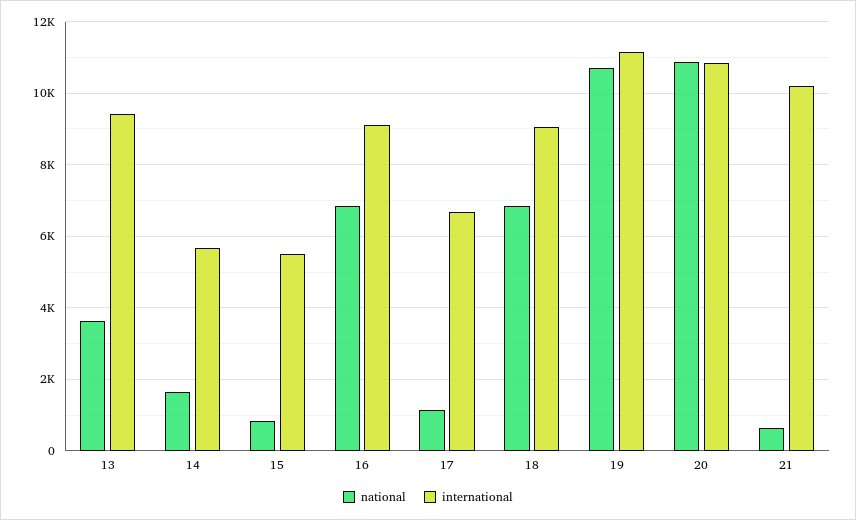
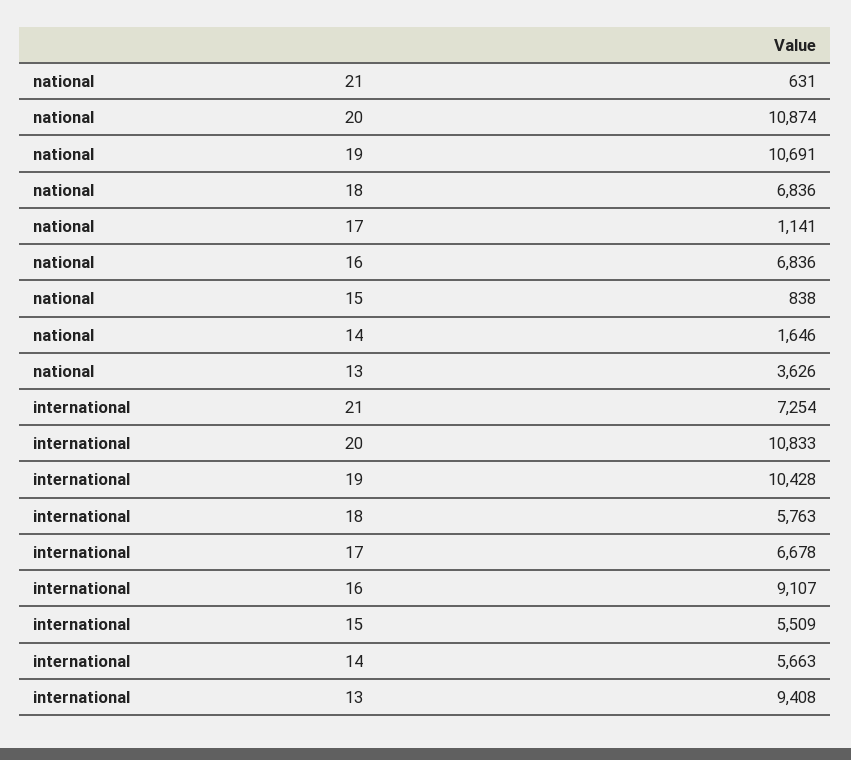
  {
    "national": {
      "13": 3626,
      "14": 1646,
      "15": 838,
      "16": 6836,
      "17": 1141,
      "18": 6836,
      "19": 10691,
      "20": 10874,
      "21": 631
    },
    "international": {
      "13": 9408,
      "14": 5663,
      "15": 5509,
      "16": 9107,
      "17": 6678,
-     "18": 9000,
+     "18": 5763,
-     "19": 11200,
+     "19": 10428,
      "20": 10833,
-     "21": 10200
+     "21": 7254
    }
  }

